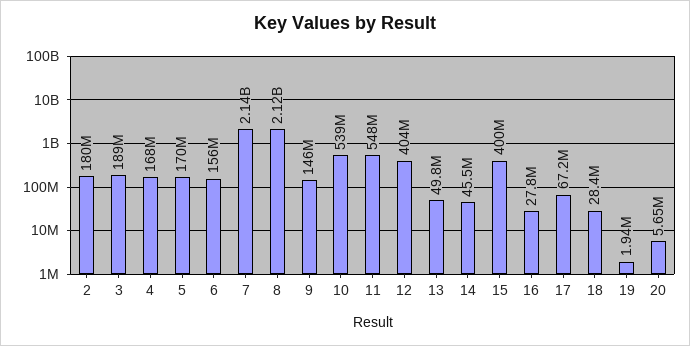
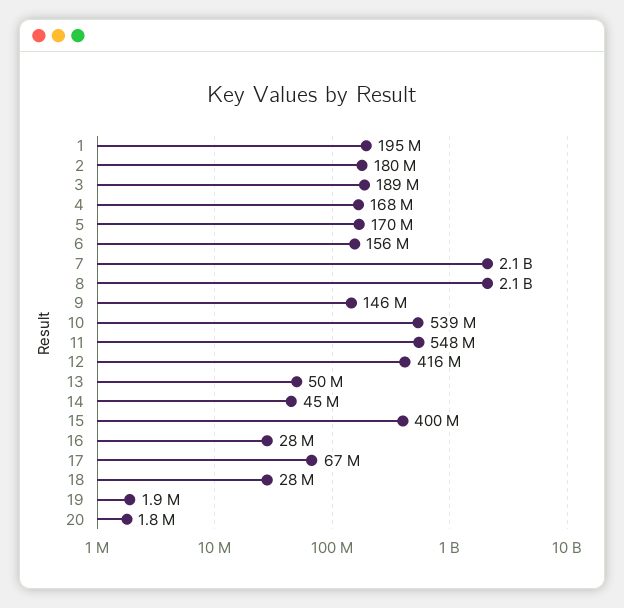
  {
    "2": 180000000,
    "3": 189000000,
    "4": 168000000,
    "5": 170000000,
    "6": 156000000,
    "7": 2140000000,
    "8": 2120000000,
    "9": 146000000,
    "10": 539000000,
    "11": 548000000,
-   "12": 404000000,
+   "12": 416000000,
    "13": 49800000,
    "14": 45500000,
    "15": 400000000,
    "16": 27800000,
    "17": 67200000,
    "18": 28400000,
    "19": 1940000,
-   "20": 5650000
+   "20": 1800000,
+   "1": 195000000
  }

